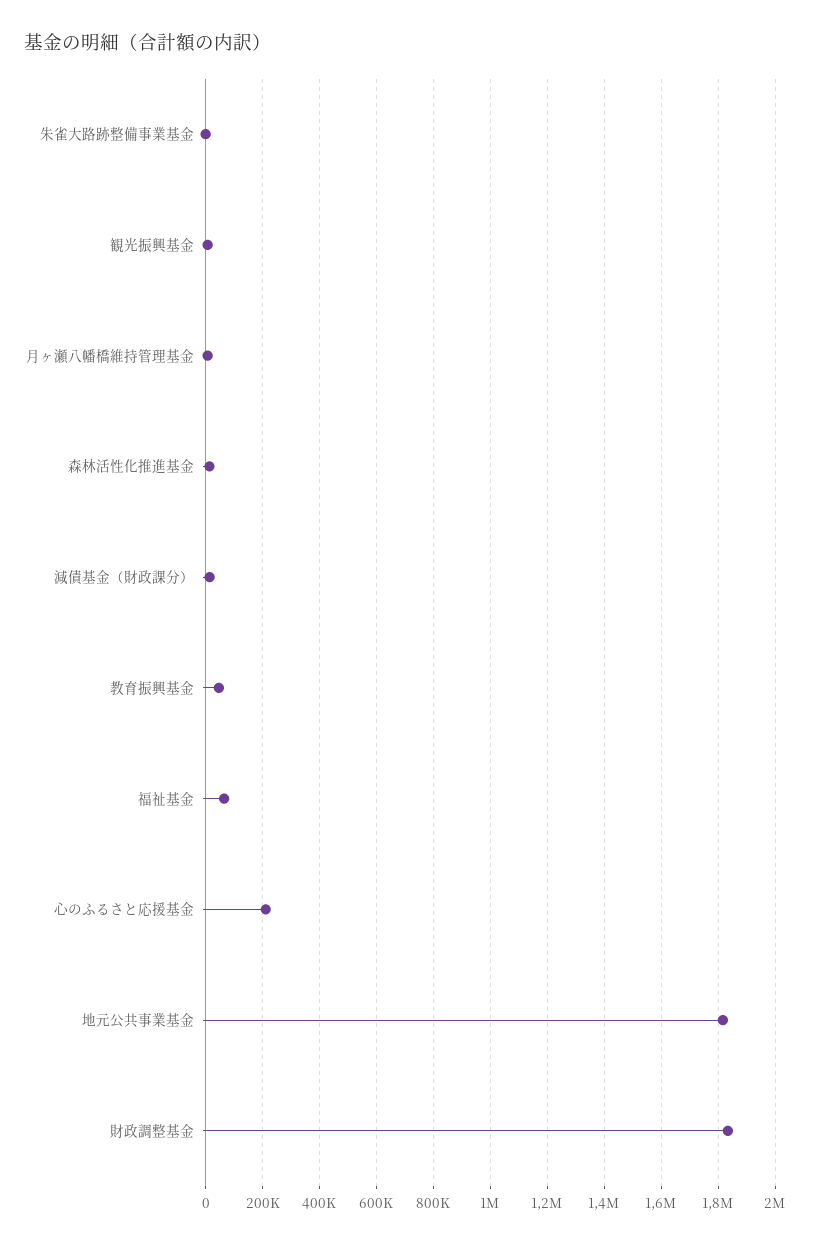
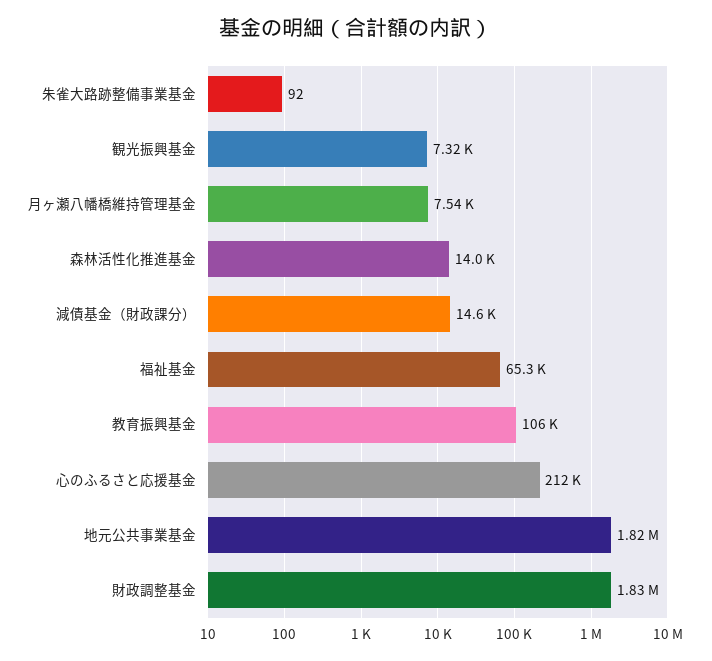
  {
    "朱雀大路跡整備事業基金": 92,
    "観光振興基金": 7320,
    "月ヶ瀬八幡橋維持管理基金": 7540,
    "森林活性化推進基金": 14000,
    "減債基金（財政課分）": 14600,
-   "教育振興基金": 50000,
+   "教育振興基金": 106000,
    "福祉基金": 65300,
    "心のふるさと応援基金": 212000,
    "地元公共事業基金": 1820000,
    "財政調整基金": 1830000
  }

